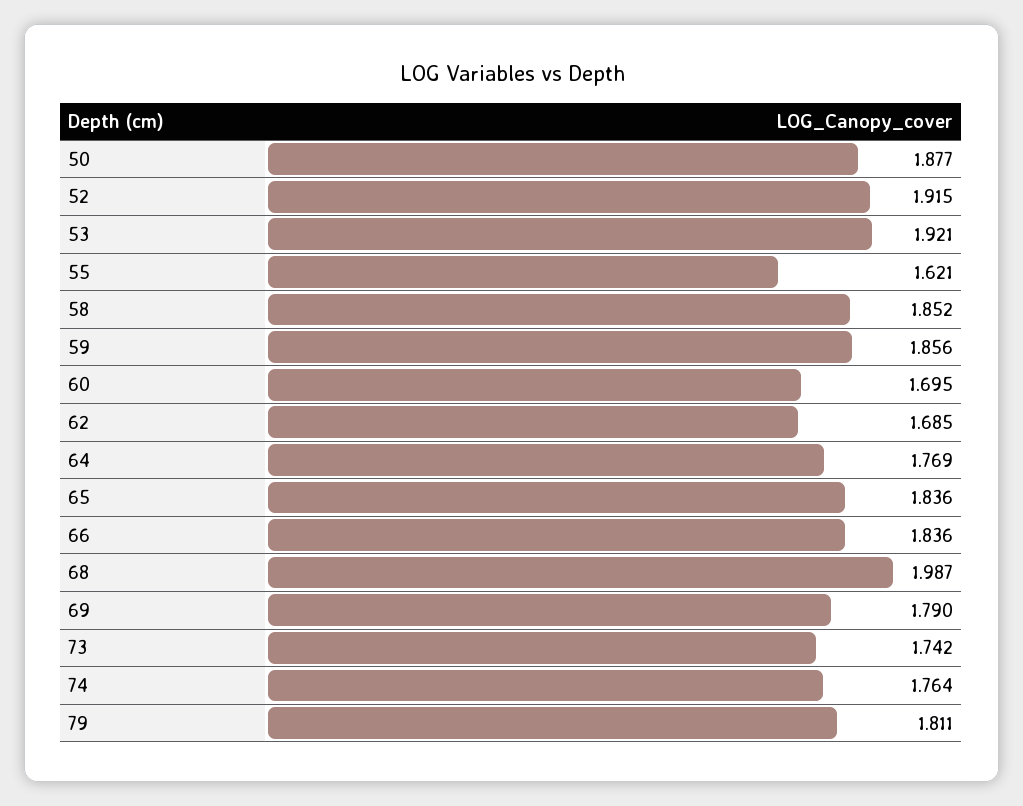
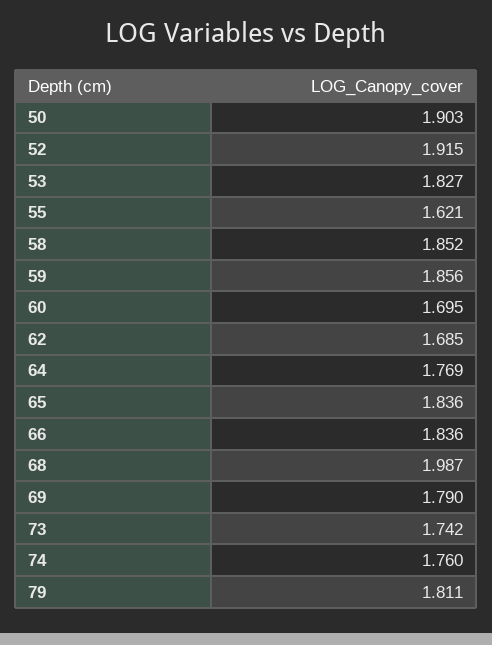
  {
-   "50": 1.877,
+   "50": 1.903,
    "52": 1.915,
-   "53": 1.921,
+   "53": 1.827,
    "55": 1.621,
    "58": 1.852,
    "59": 1.856,
    "60": 1.695,
    "62": 1.685,
    "64": 1.769,
    "65": 1.836,
    "66": 1.836,
    "68": 1.987,
    "69": 1.79,
    "73": 1.742,
-   "74": 1.764,
+   "74": 1.76,
    "79": 1.811
  }

